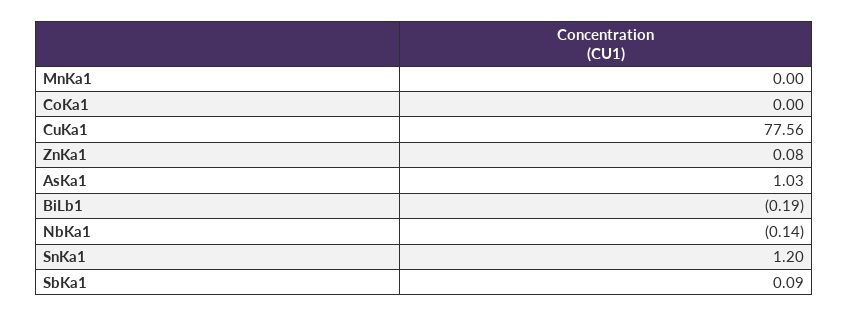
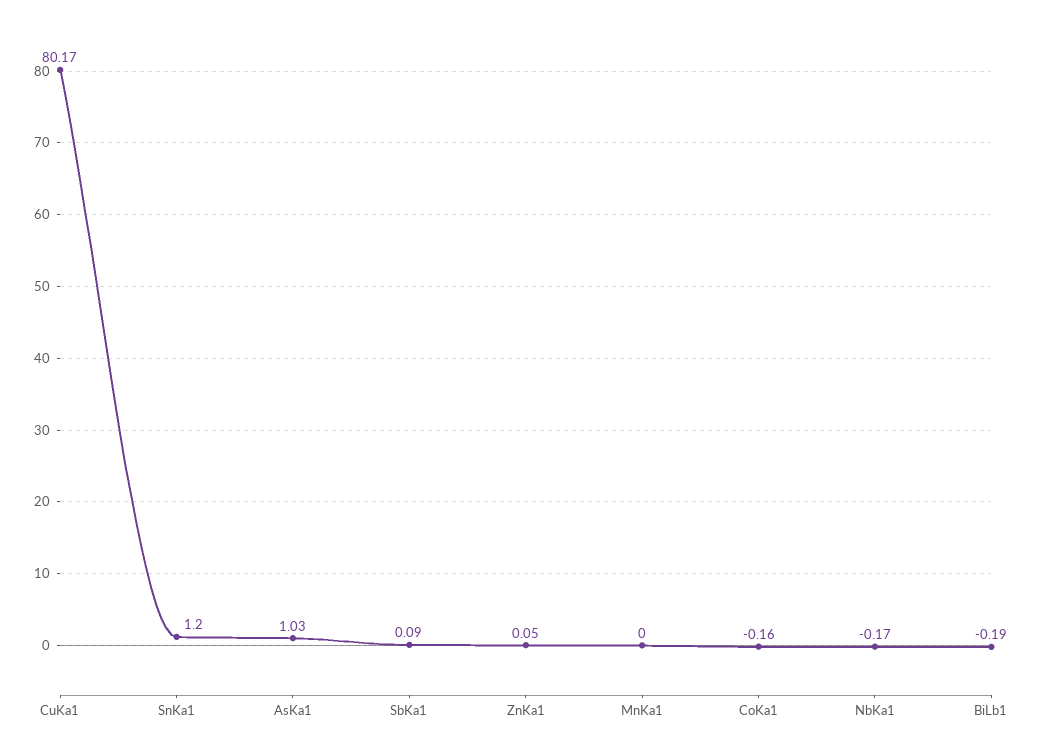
  {
    "MnKa1": 0,
-   "CoKa1": 0,
+   "CoKa1": -0.16,
-   "CuKa1": 77.56,
+   "CuKa1": 80.17,
-   "ZnKa1": 0.08,
+   "ZnKa1": 0.05,
    "AsKa1": 1.03,
    "BiLb1": -0.19,
-   "NbKa1": -0.14,
+   "NbKa1": -0.17,
    "SnKa1": 1.2,
    "SbKa1": 0.09
  }

